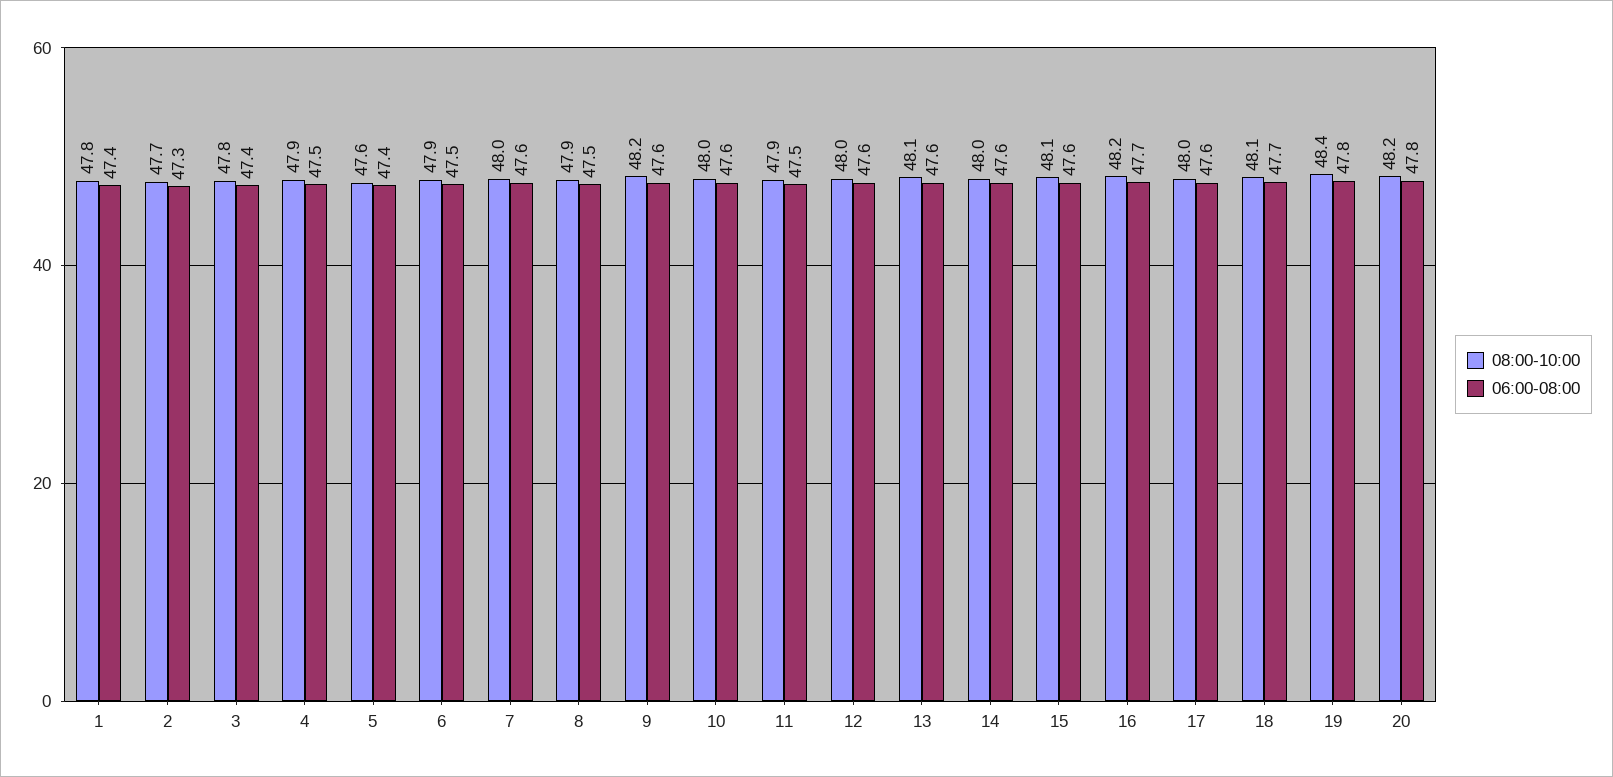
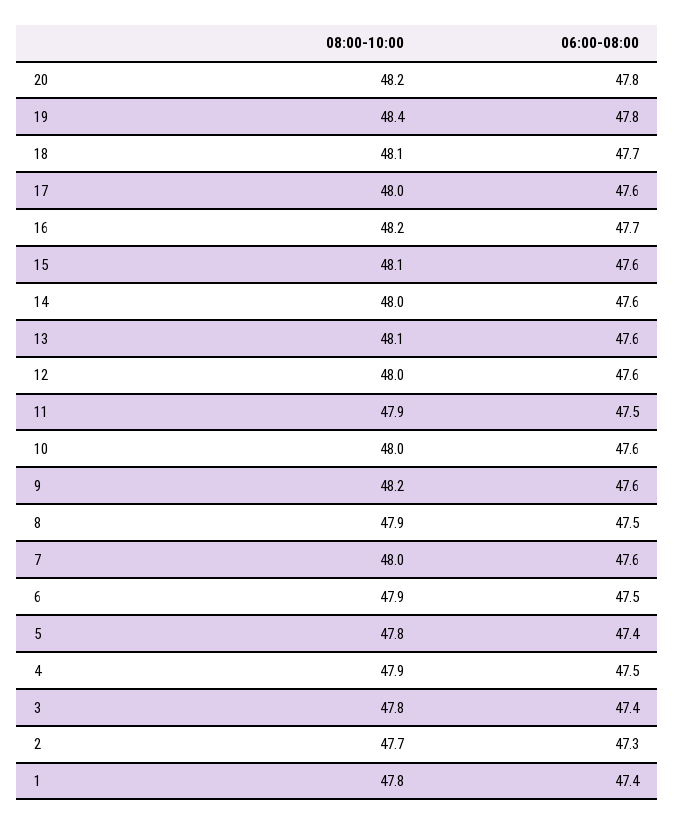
  {
    "08:00-10:00": {
      "1": 47.8,
      "2": 47.7,
      "3": 47.8,
      "4": 47.9,
-     "5": 47.6,
+     "5": 47.8,
      "6": 47.9,
      "7": 48,
      "8": 47.9,
      "9": 48.2,
      "10": 48,
      "11": 47.9,
      "12": 48,
      "13": 48.1,
      "14": 48,
      "15": 48.1,
      "16": 48.2,
      "17": 48,
      "18": 48.1,
      "19": 48.4,
      "20": 48.2
    },
    "06:00-08:00": {
      "1": 47.4,
      "2": 47.3,
      "3": 47.4,
      "4": 47.5,
      "5": 47.4,
      "6": 47.5,
      "7": 47.6,
      "8": 47.5,
      "9": 47.6,
      "10": 47.6,
      "11": 47.5,
      "12": 47.6,
      "13": 47.6,
      "14": 47.6,
      "15": 47.6,
      "16": 47.7,
      "17": 47.6,
      "18": 47.7,
      "19": 47.8,
      "20": 47.8
    }
  }

